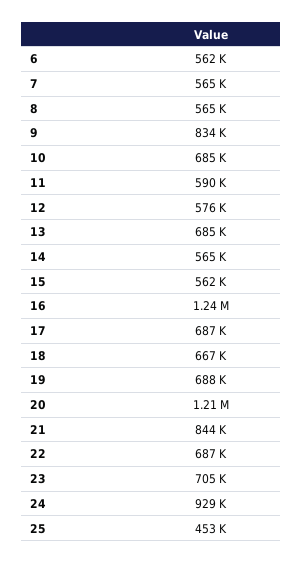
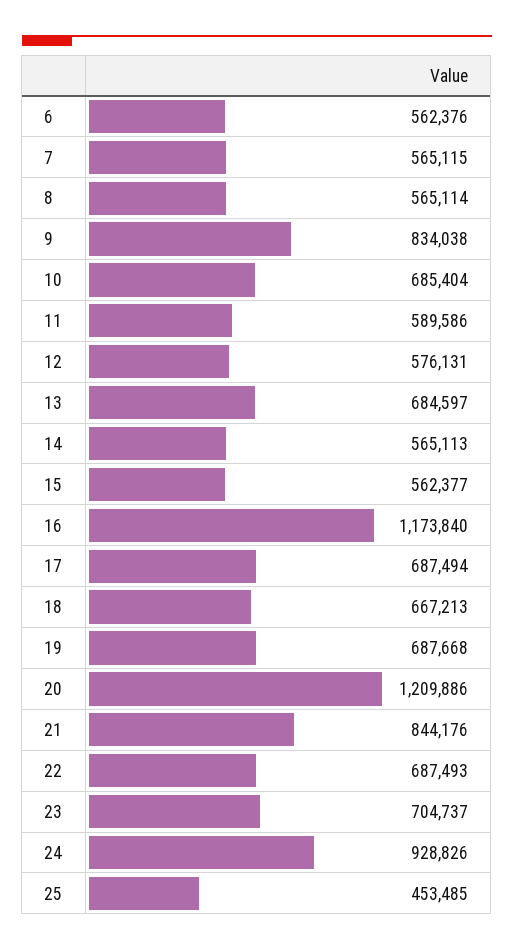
  {
    "6": 562376,
    "7": 565115,
    "8": 565114,
    "9": 834038,
    "10": 685404,
    "11": 589586,
    "12": 576131,
    "13": 684597,
    "14": 565113,
    "15": 562377,
-   "16": 1240000,
+   "16": 1173840,
    "17": 687494,
    "18": 667213,
    "19": 687668,
    "20": 1209886,
    "21": 844176,
    "22": 687493,
    "23": 704737,
    "24": 928826,
    "25": 453485
  }

